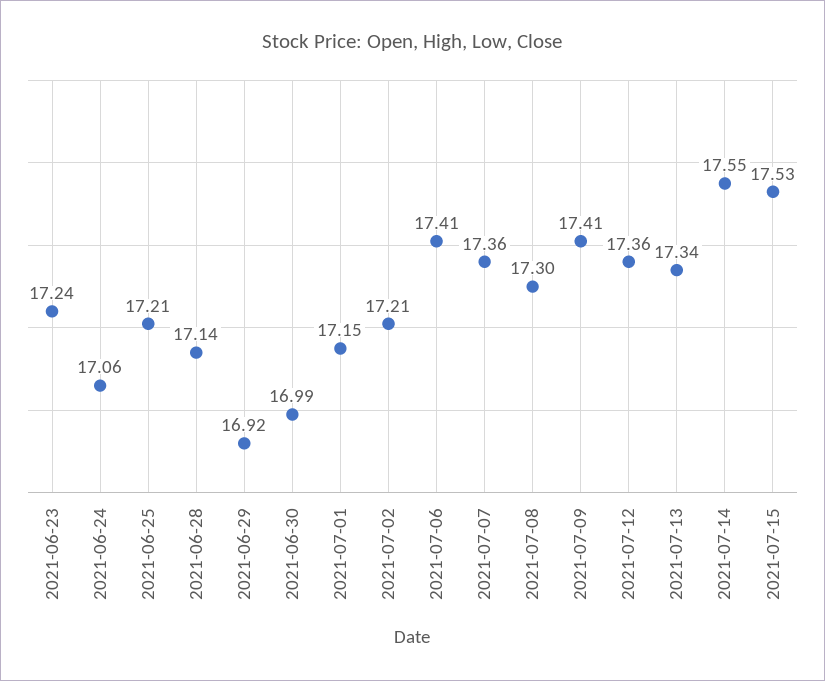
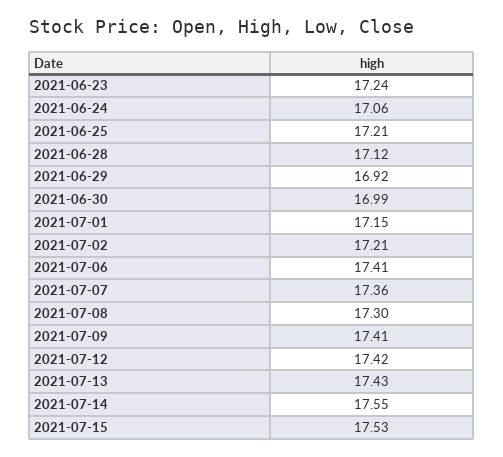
  {
    "2021-06-23": 17.24,
    "2021-06-24": 17.06,
    "2021-06-25": 17.21,
-   "2021-06-28": 17.14,
+   "2021-06-28": 17.12,
    "2021-06-29": 16.92,
    "2021-06-30": 16.99,
    "2021-07-01": 17.15,
    "2021-07-02": 17.21,
    "2021-07-06": 17.41,
    "2021-07-07": 17.36,
    "2021-07-08": 17.3,
    "2021-07-09": 17.41,
-   "2021-07-12": 17.36,
+   "2021-07-12": 17.42,
-   "2021-07-13": 17.34,
+   "2021-07-13": 17.43,
    "2021-07-14": 17.55,
    "2021-07-15": 17.53
  }

